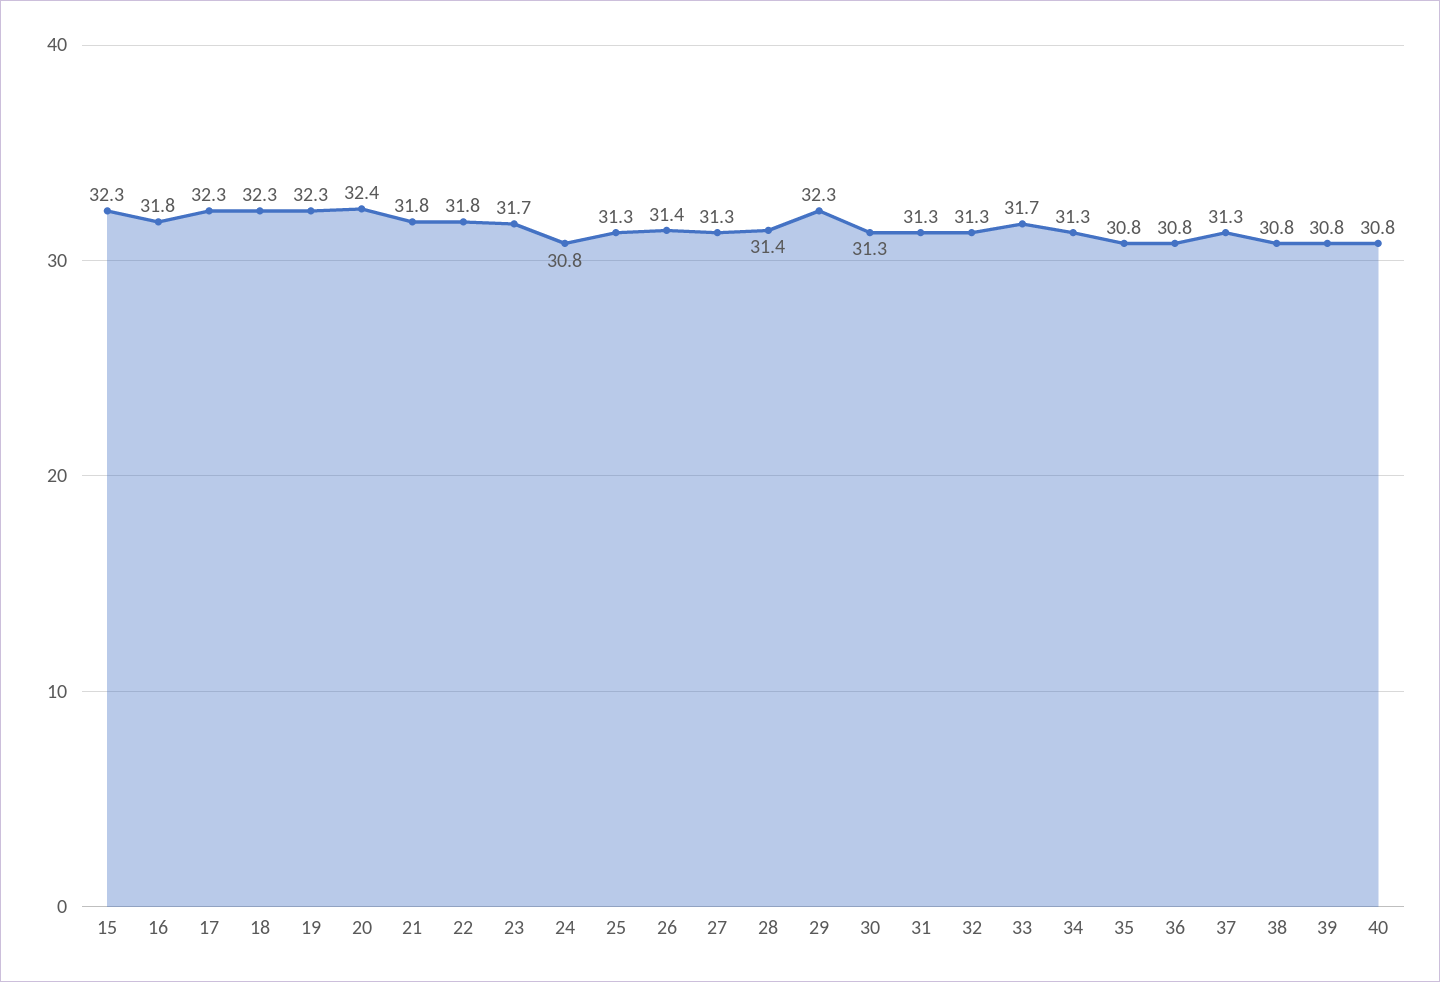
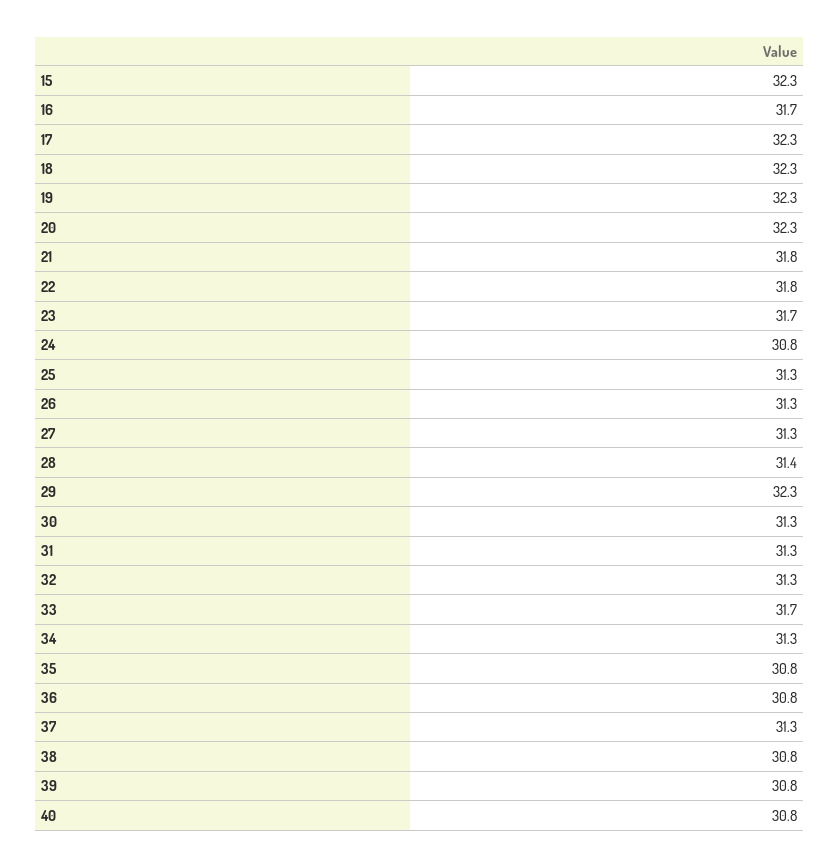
  {
    "15": 32.3,
-   "16": 31.8,
+   "16": 31.7,
    "17": 32.3,
    "18": 32.3,
    "19": 32.3,
-   "20": 32.4,
+   "20": 32.3,
    "21": 31.8,
    "22": 31.8,
    "23": 31.7,
    "24": 30.8,
    "25": 31.3,
-   "26": 31.4,
+   "26": 31.3,
    "27": 31.3,
    "28": 31.4,
    "29": 32.3,
    "30": 31.3,
    "31": 31.3,
    "32": 31.3,
    "33": 31.7,
    "34": 31.3,
    "35": 30.8,
    "36": 30.8,
    "37": 31.3,
    "38": 30.8,
    "39": 30.8,
    "40": 30.8
  }

